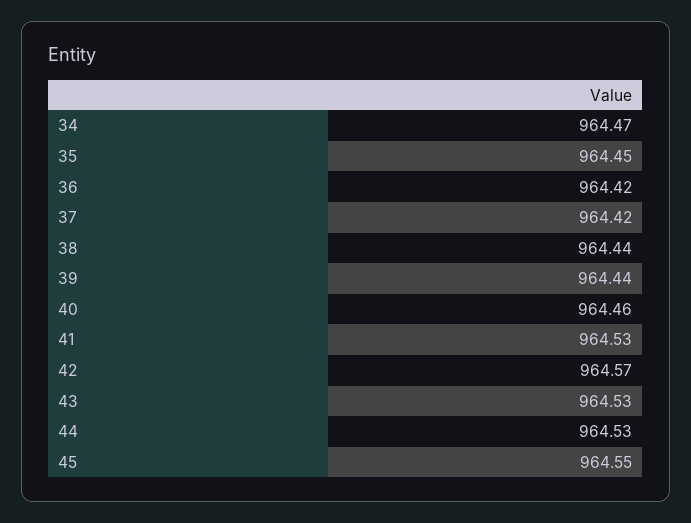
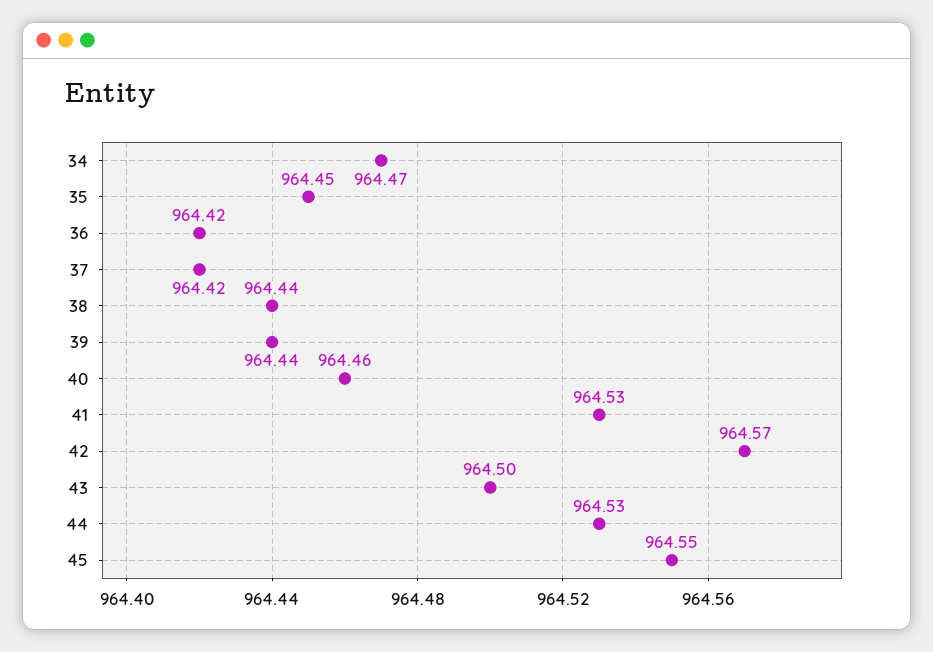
  {
    "34": 964.47,
    "35": 964.45,
    "36": 964.42,
    "37": 964.42,
    "38": 964.44,
    "39": 964.44,
    "40": 964.46,
    "41": 964.53,
    "42": 964.57,
-   "43": 964.53,
+   "43": 964.5,
    "44": 964.53,
    "45": 964.55
  }

